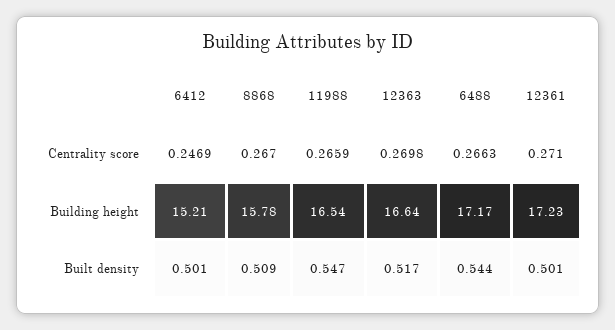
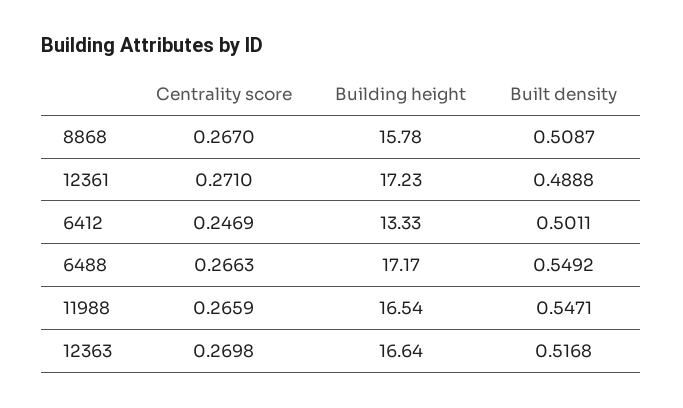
  {
    "6412": {
      "Centrality score": 0.2469,
-     "Building height": 15.21,
+     "Building height": 13.33,
      "Built density": 0.5011
    },
    "8868": {
      "Centrality score": 0.267,
      "Building height": 15.78,
      "Built density": 0.5087
    },
    "11988": {
      "Centrality score": 0.2659,
      "Building height": 16.54,
      "Built density": 0.5471
    },
    "12363": {
      "Centrality score": 0.2698,
      "Building height": 16.64,
      "Built density": 0.5168
    },
    "6488": {
      "Centrality score": 0.2663,
      "Building height": 17.17,
-     "Built density": 0.544
+     "Built density": 0.5492
    },
    "12361": {
      "Centrality score": 0.271,
      "Building height": 17.23,
-     "Built density": 0.501
+     "Built density": 0.4888
    }
  }

